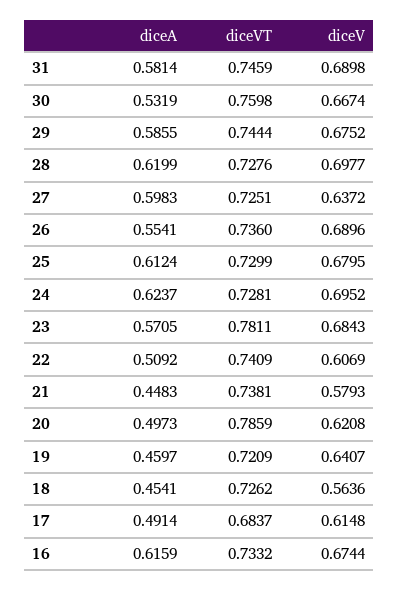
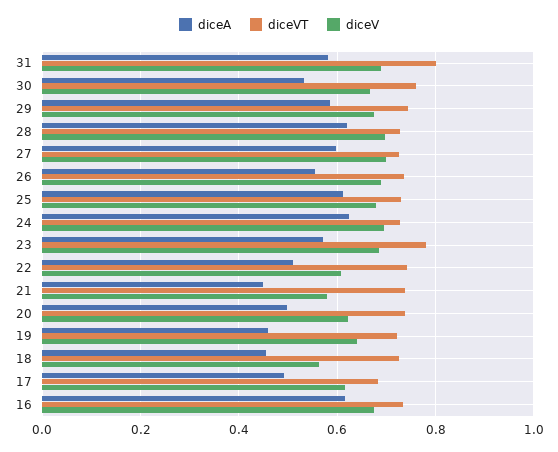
  {
    "diceA": {
      "31": 0.5814,
      "30": 0.5319,
      "29": 0.5855,
      "28": 0.6199,
      "27": 0.5983,
      "26": 0.5541,
      "25": 0.6124,
      "24": 0.6237,
      "23": 0.5705,
      "22": 0.5092,
      "21": 0.4483,
      "20": 0.4973,
      "19": 0.4597,
      "18": 0.4541,
      "17": 0.4914,
      "16": 0.6159
    },
    "diceVT": {
-     "31": 0.7459,
+     "31": 0.8,
      "30": 0.7598,
      "29": 0.7444,
      "28": 0.7276,
      "27": 0.7251,
      "26": 0.736,
      "25": 0.7299,
      "24": 0.7281,
      "23": 0.7811,
      "22": 0.7409,
      "21": 0.7381,
-     "20": 0.7859,
+     "20": 0.74,
      "19": 0.7209,
      "18": 0.7262,
      "17": 0.6837,
      "16": 0.7332
    },
    "diceV": {
      "31": 0.6898,
      "30": 0.6674,
      "29": 0.6752,
      "28": 0.6977,
-     "27": 0.6372,
+     "27": 0.7,
      "26": 0.6896,
      "25": 0.6795,
      "24": 0.6952,
      "23": 0.6843,
      "22": 0.6069,
      "21": 0.5793,
      "20": 0.6208,
      "19": 0.6407,
      "18": 0.5636,
      "17": 0.6148,
      "16": 0.6744
    }
  }

